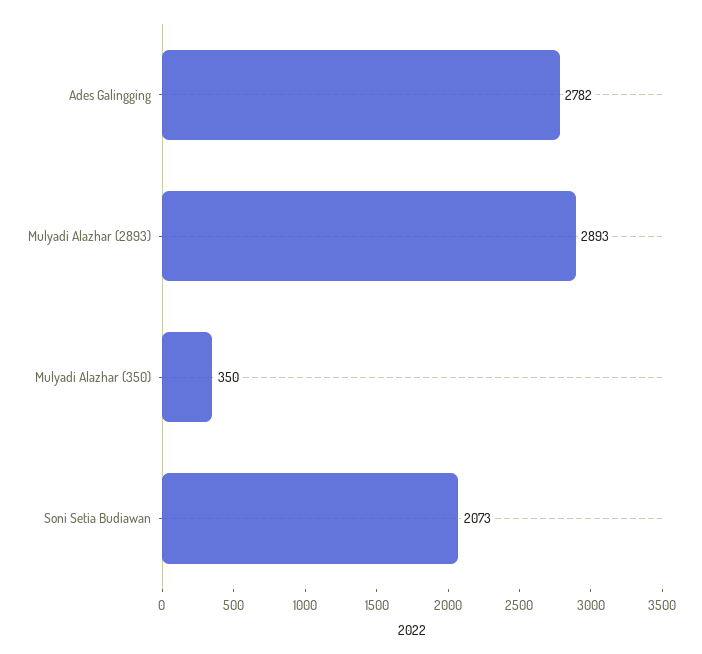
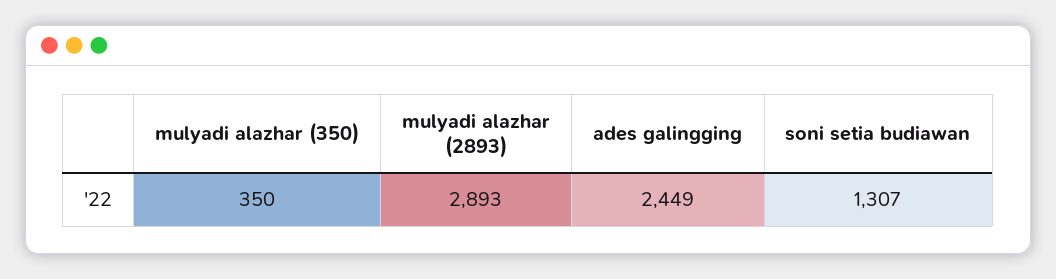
  {
-   "Ades Galingging": 2782,
+   "Ades Galingging": 2449,
    "Mulyadi Alazhar (2893)": 2893,
    "Mulyadi Alazhar (350)": 350,
-   "Soni Setia Budiawan": 2073
+   "Soni Setia Budiawan": 1307
  }

